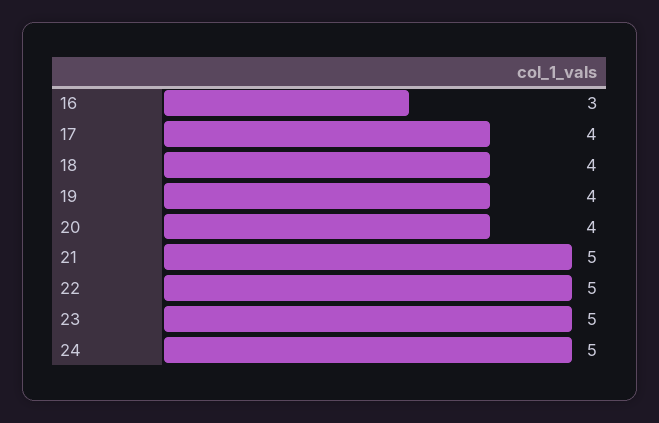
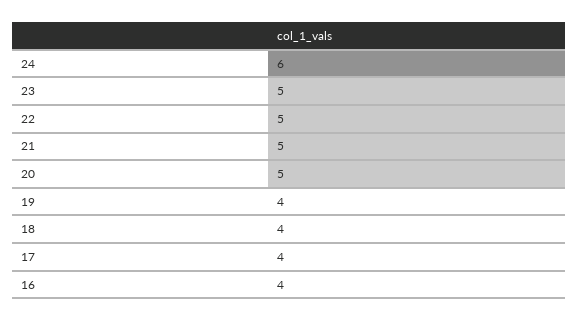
  {
-   "16": 3,
+   "16": 4,
    "17": 4,
    "18": 4,
    "19": 4,
-   "20": 4,
+   "20": 5,
    "21": 5,
    "22": 5,
    "23": 5,
-   "24": 5
+   "24": 6
  }

